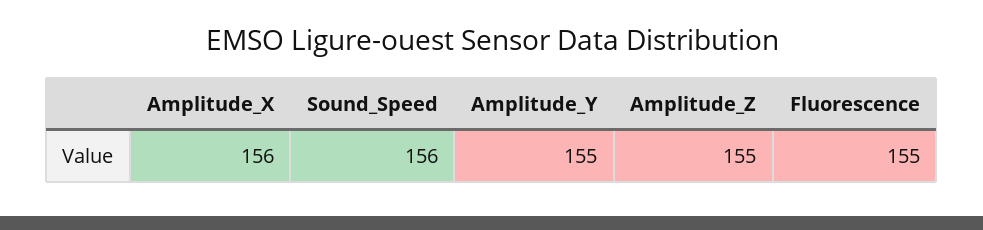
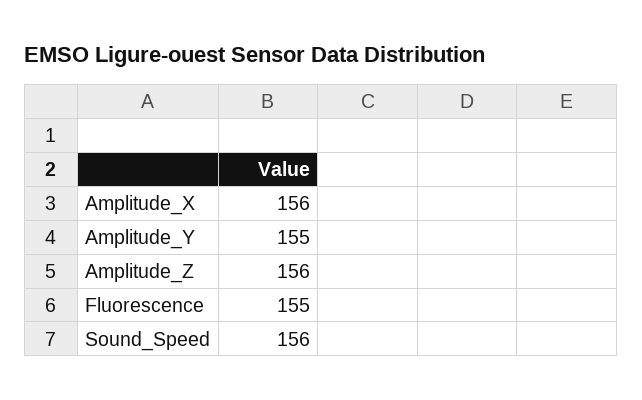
  {
    "Amplitude_X": 156,
    "Sound_Speed": 156,
    "Amplitude_Y": 155,
-   "Amplitude_Z": 155,
+   "Amplitude_Z": 156,
    "Fluorescence": 155
  }

